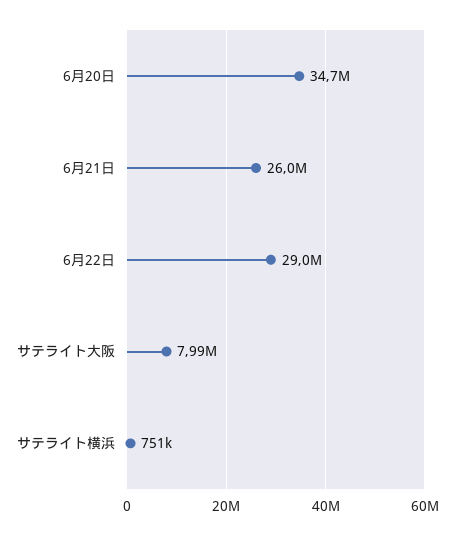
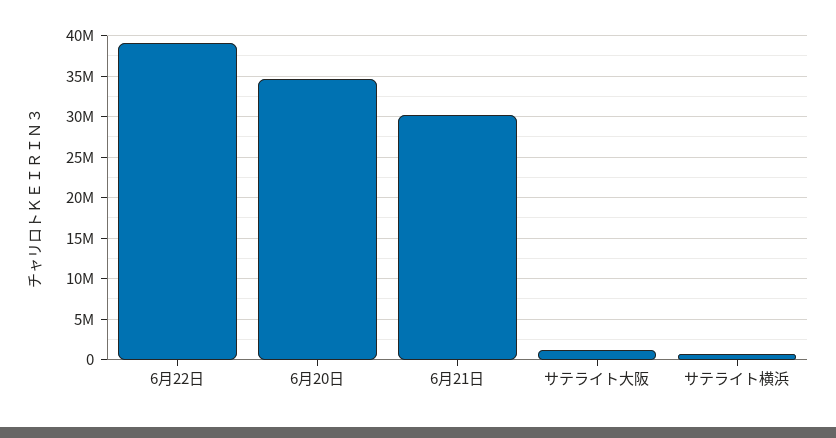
  {
    "6月20日": 34700000,
-   "6月21日": 26000000,
+   "6月21日": 30000000,
-   "6月22日": 29000000,
+   "6月22日": 39000000,
-   "サテライト大阪": 7990000,
+   "サテライト大阪": 1000000,
    "サテライト横浜": 751000
  }

